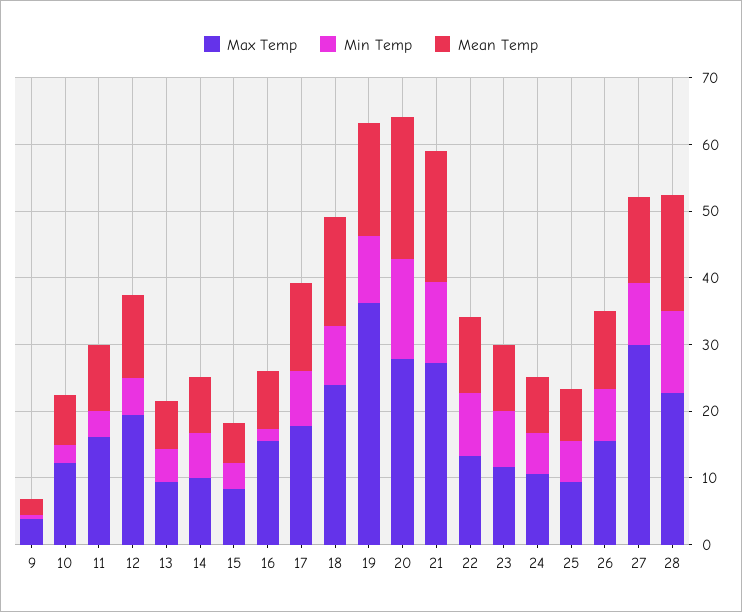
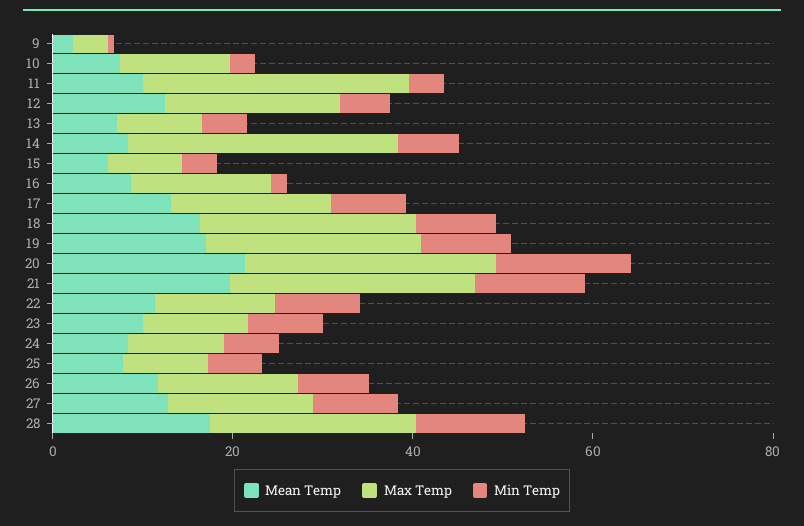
  {
    "Max Temp": {
      "9": 4,
      "10": 12,
-     "11": 16,
+     "11": 30,
      "12": 20,
      "13": 10,
-     "14": 10,
+     "14": 30,
      "15": 8,
      "16": 16,
      "17": 18,
      "18": 24,
-     "19": 36,
+     "19": 25,
      "20": 28,
      "21": 28,
      "22": 14,
      "23": 12,
      "24": 10,
      "25": 10,
      "26": 16,
-     "27": 30,
+     "27": 15,
      "28": 22
    },
    "Min Temp": {
      "9": 0,
      "10": 2,
      "11": 4,
      "12": 6,
      "13": 6,
      "14": 6,
      "15": 4,
      "16": 2,
      "17": 8,
      "18": 8,
      "19": 10,
      "20": 16,
      "21": 12,
      "22": 10,
      "23": 8,
      "24": 6,
      "25": 6,
      "26": 8,
      "27": 10,
      "28": 12
    },
    "Mean Temp": {
      "9": 2,
      "10": 8,
      "11": 10,
      "12": 12,
      "13": 8,
      "14": 8,
      "15": 6,
      "16": 8,
      "17": 14,
      "18": 16,
      "19": 18,
      "20": 22,
      "21": 20,
      "22": 12,
      "23": 10,
      "24": 8,
      "25": 8,
      "26": 12,
      "27": 12,
      "28": 18
    }
  }

